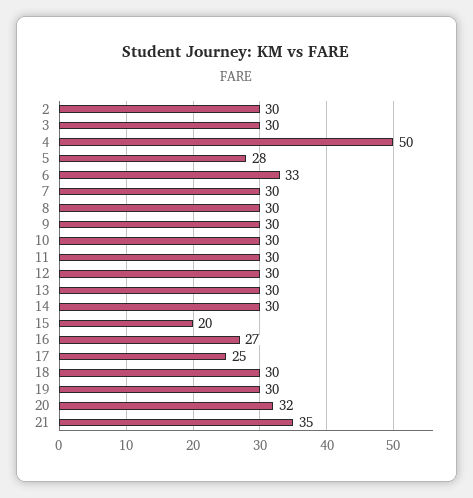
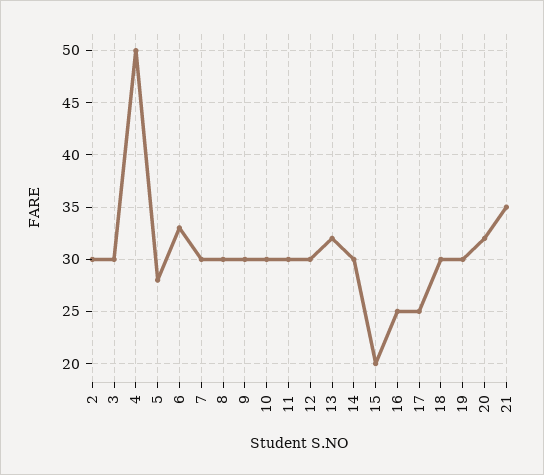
  {
    "2": 30,
    "3": 30,
    "4": 50,
    "5": 28,
    "6": 33,
    "7": 30,
    "8": 30,
    "9": 30,
    "10": 30,
    "11": 30,
    "12": 30,
-   "13": 30,
+   "13": 32,
    "14": 30,
    "15": 20,
-   "16": 27,
+   "16": 25,
    "17": 25,
    "18": 30,
    "19": 30,
    "20": 32,
    "21": 35
  }

